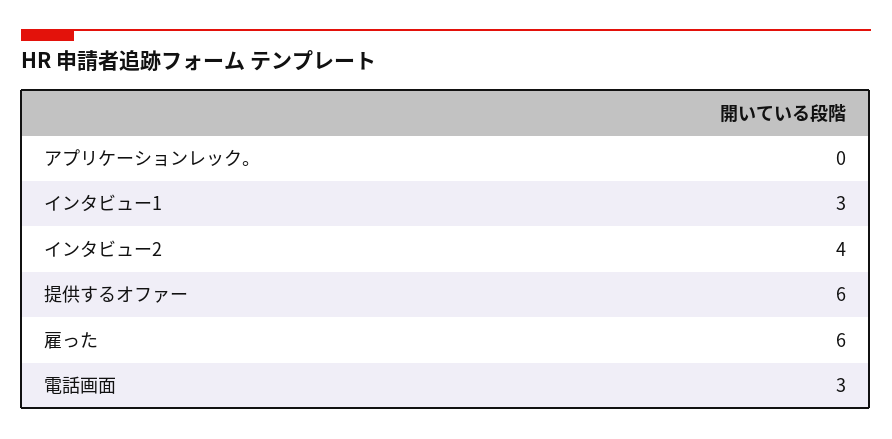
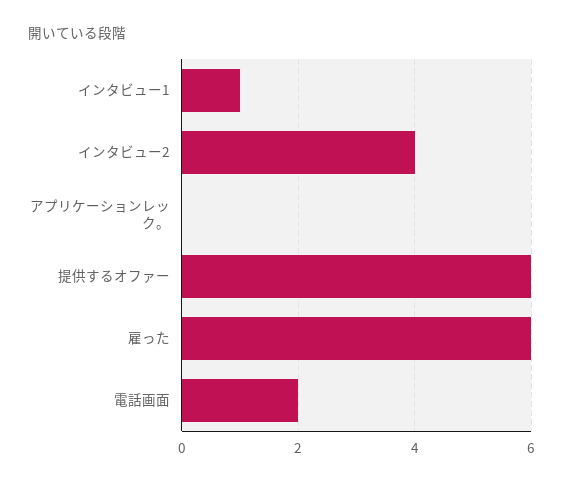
  {
    "アプリケーションレック。": 0,
-   "インタビュー1": 3,
+   "インタビュー1": 1,
    "インタビュー2": 4,
    "提供するオファー": 6,
    "雇った": 6,
-   "電話画面": 3
+   "電話画面": 2
  }

